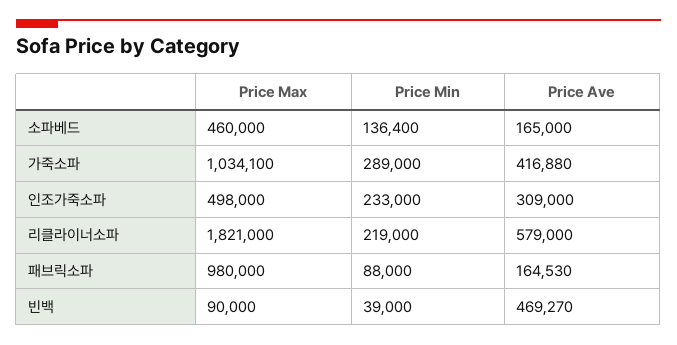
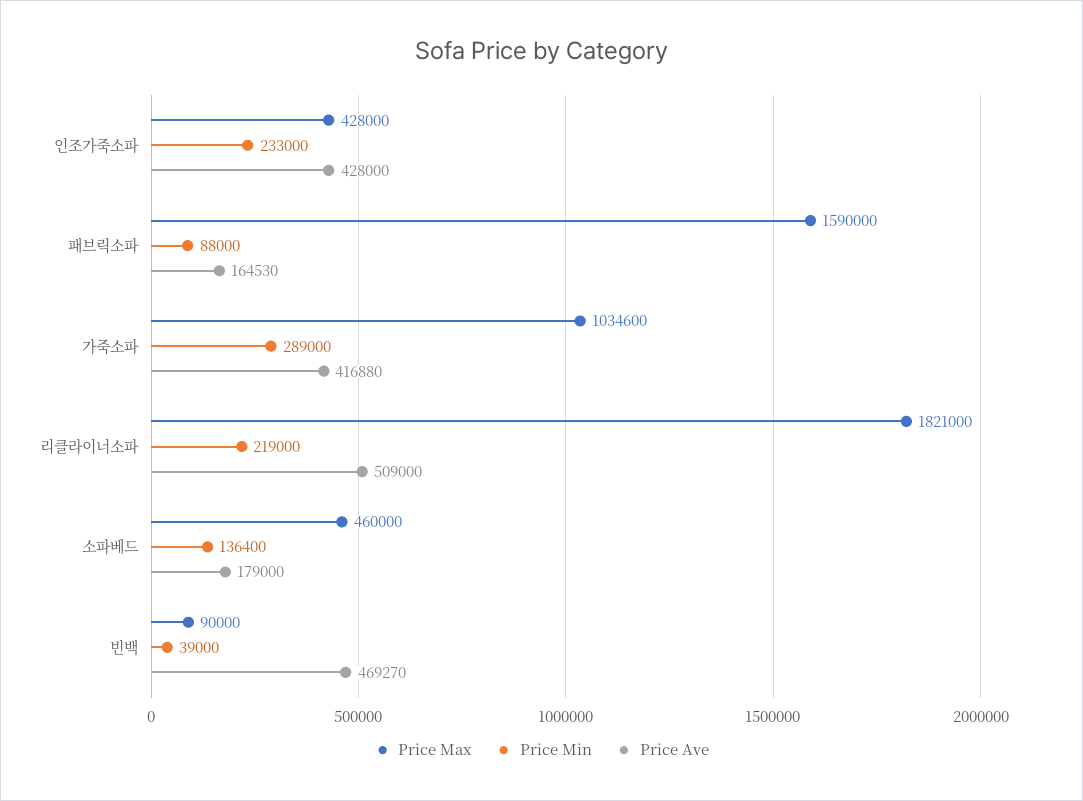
  {
    "Price Max": {
      "소파베드": 460000,
-     "가죽소파": 1034100,
+     "가죽소파": 1034600,
-     "인조가죽소파": 498000,
+     "인조가죽소파": 428000,
      "리클라이너소파": 1821000,
-     "패브릭소파": 980000,
+     "패브릭소파": 1590000,
      "빈백": 90000
    },
    "Price Min": {
      "소파베드": 136400,
      "가죽소파": 289000,
      "인조가죽소파": 233000,
      "리클라이너소파": 219000,
      "패브릭소파": 88000,
      "빈백": 39000
    },
    "Price Ave": {
-     "소파베드": 165000,
+     "소파베드": 179000,
      "가죽소파": 416880,
-     "인조가죽소파": 309000,
+     "인조가죽소파": 428000,
-     "리클라이너소파": 579000,
+     "리클라이너소파": 509000,
      "패브릭소파": 164530,
      "빈백": 469270
    }
  }

